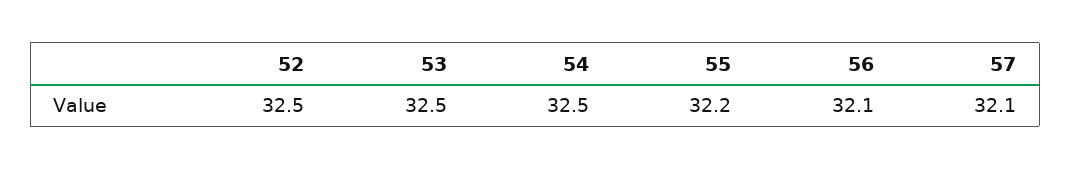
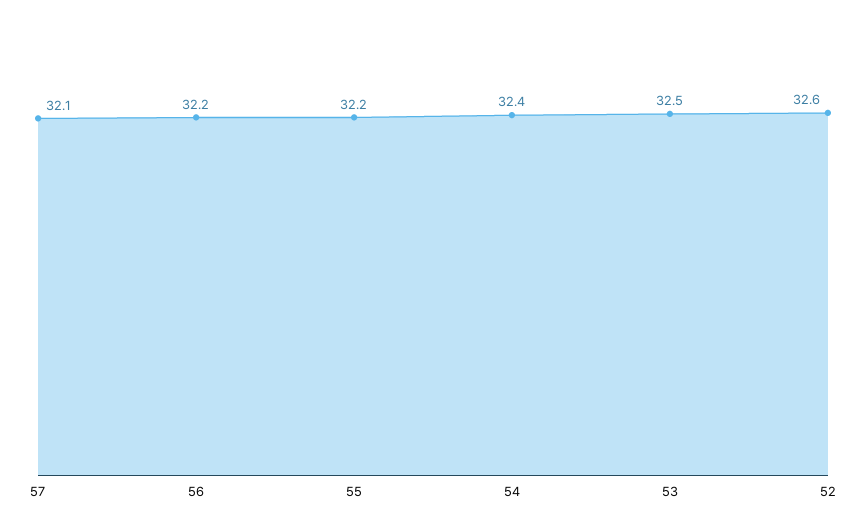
  {
-   "52": 32.5,
+   "52": 32.6,
    "53": 32.5,
-   "54": 32.5,
+   "54": 32.4,
    "55": 32.2,
-   "56": 32.1,
+   "56": 32.2,
    "57": 32.1
  }

